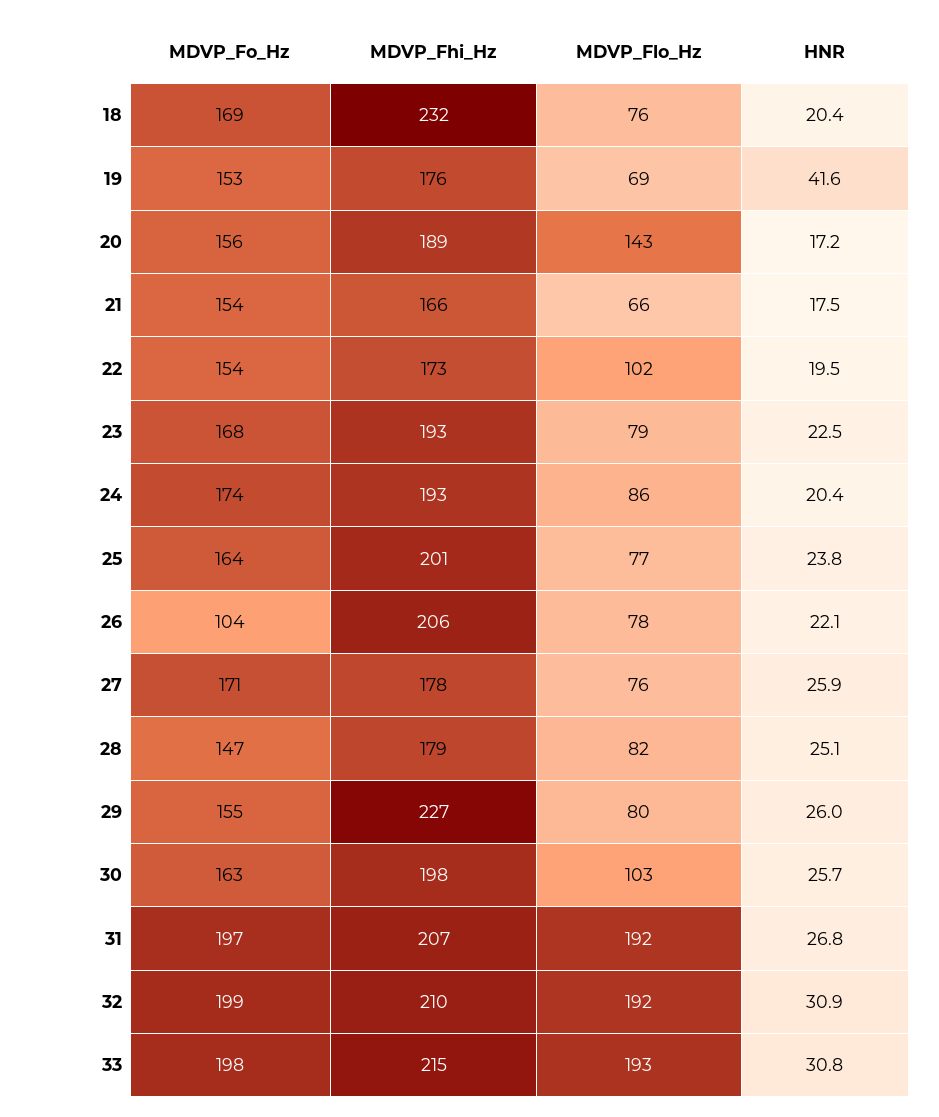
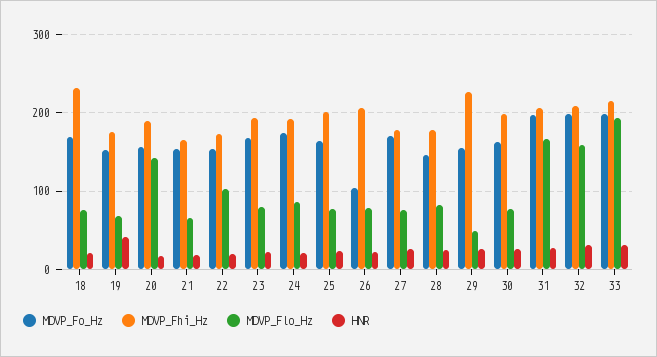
  {
    "MDVP_Fo_Hz": {
      "18": 169,
      "19": 153,
      "20": 156,
      "21": 154,
      "22": 154,
      "23": 168,
      "24": 174,
      "25": 164,
      "26": 104,
      "27": 171,
      "28": 147,
      "29": 155,
      "30": 163,
      "31": 197,
      "32": 199,
      "33": 198
    },
    "MDVP_Fhi_Hz": {
      "18": 232,
      "19": 176,
      "20": 189,
      "21": 166,
      "22": 173,
      "23": 193,
      "24": 193,
      "25": 201,
      "26": 206,
      "27": 178,
      "28": 179,
      "29": 227,
      "30": 198,
      "31": 207,
      "32": 210,
      "33": 215
    },
    "MDVP_Flo_Hz": {
      "18": 76,
      "19": 69,
      "20": 143,
      "21": 66,
      "22": 102,
      "23": 79,
      "24": 86,
      "25": 77,
      "26": 78,
      "27": 76,
      "28": 82,
-     "29": 80,
+     "29": 50,
-     "30": 103,
+     "30": 80,
-     "31": 192,
+     "31": 170,
-     "32": 192,
+     "32": 160,
      "33": 193
    },
    "HNR": {
      "18": 20.4,
      "19": 41.6,
      "20": 17.2,
      "21": 17.5,
      "22": 19.5,
      "23": 22.5,
      "24": 20.4,
      "25": 23.8,
      "26": 22.1,
      "27": 25.9,
      "28": 25.1,
      "29": 26,
      "30": 25.7,
      "31": 26.8,
      "32": 30.9,
      "33": 30.8
    }
  }

